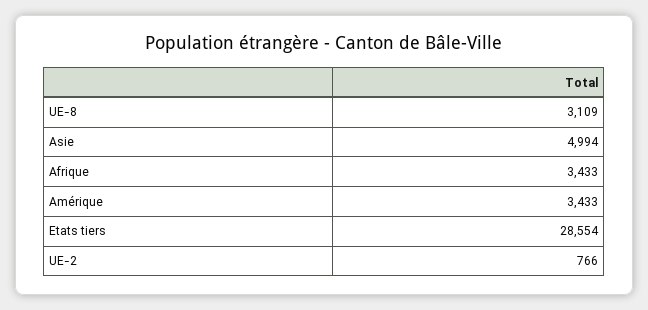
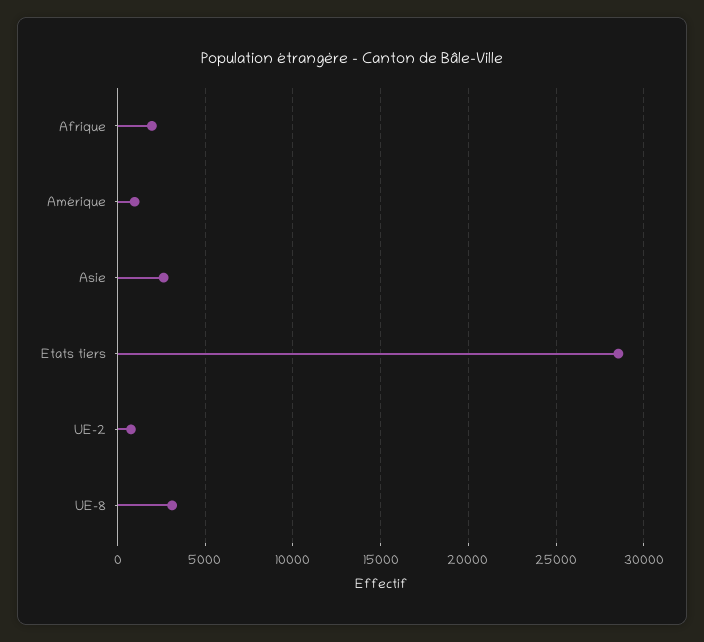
  {
    "UE-8": 3109,
-   "Asie": 4994,
+   "Asie": 2500,
-   "Afrique": 3433,
+   "Afrique": 2000,
-   "Amérique": 3433,
+   "Amérique": 1000,
    "Etats tiers": 28554,
    "UE-2": 766
  }

